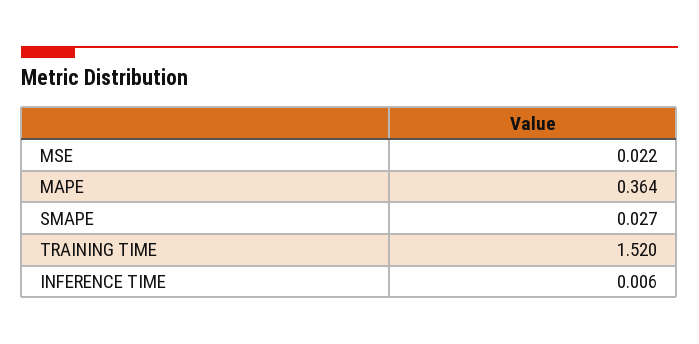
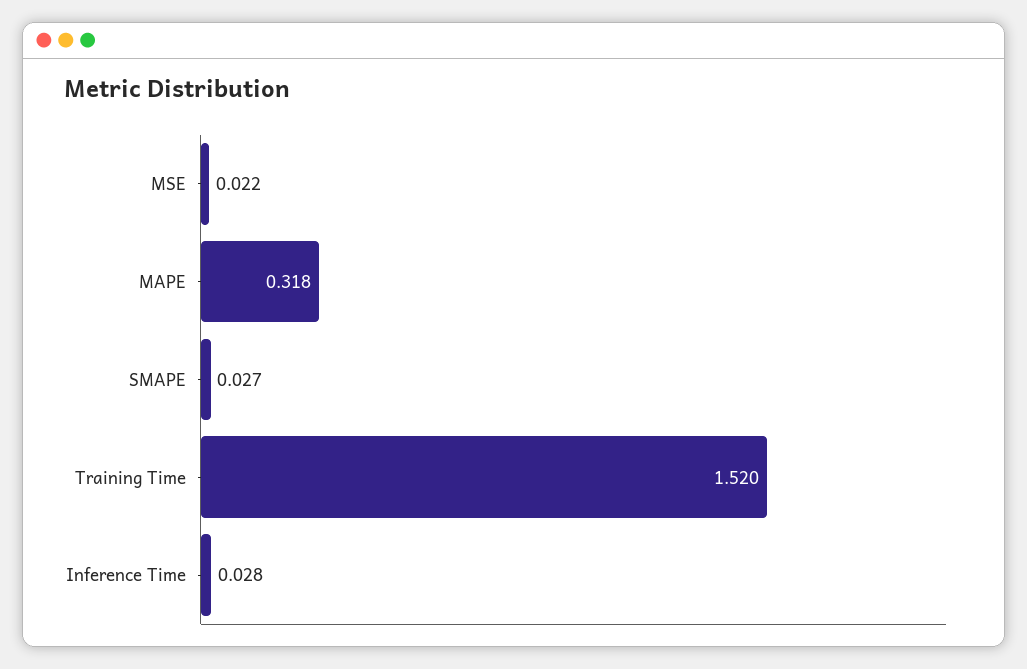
  {
    "MSE": 0.022,
-   "MAPE": 0.364,
+   "MAPE": 0.318,
    "SMAPE": 0.027,
    "TRAINING TIME": 1.52,
-   "INFERENCE TIME": 0.006
+   "INFERENCE TIME": 0.028
  }

